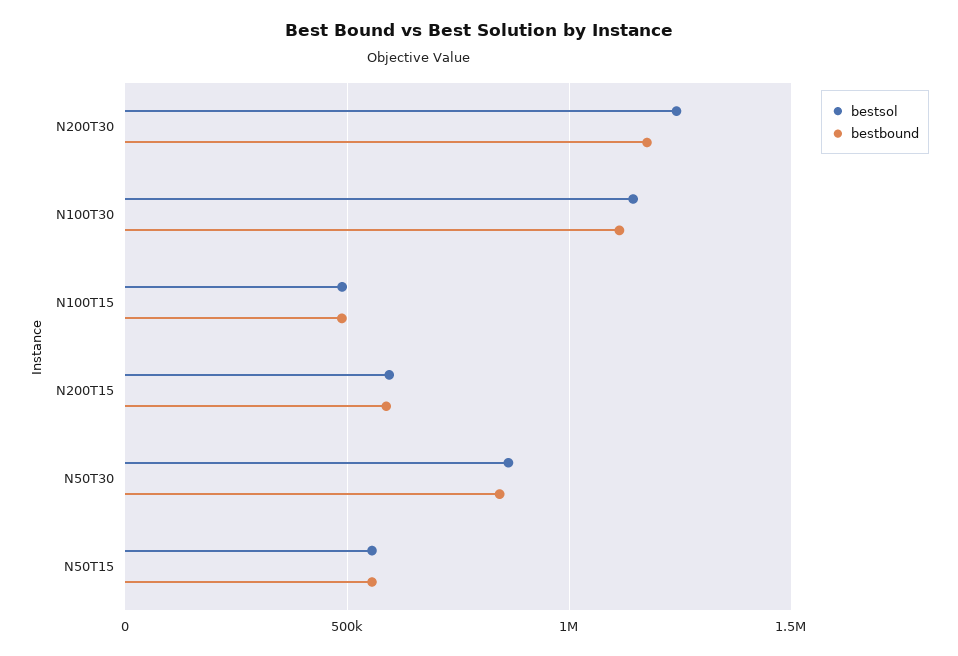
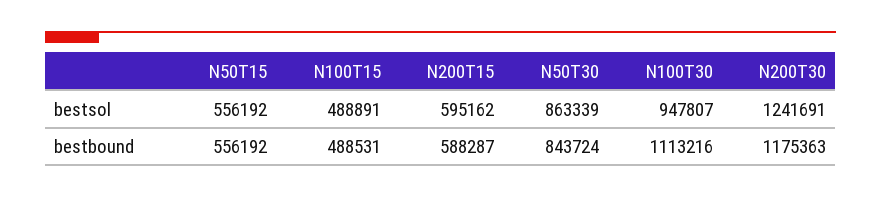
  {
    "bestsol": {
      "N200T30": 1241691,
-     "N100T30": 1150000,
+     "N100T30": 947807,
      "N100T15": 488891,
      "N200T15": 595162,
      "N50T30": 863339,
      "N50T15": 556192
    },
    "bestbound": {
      "N200T30": 1175363,
      "N100T30": 1113216,
      "N100T15": 488531,
      "N200T15": 588287,
      "N50T30": 843724,
      "N50T15": 556192
    }
  }

